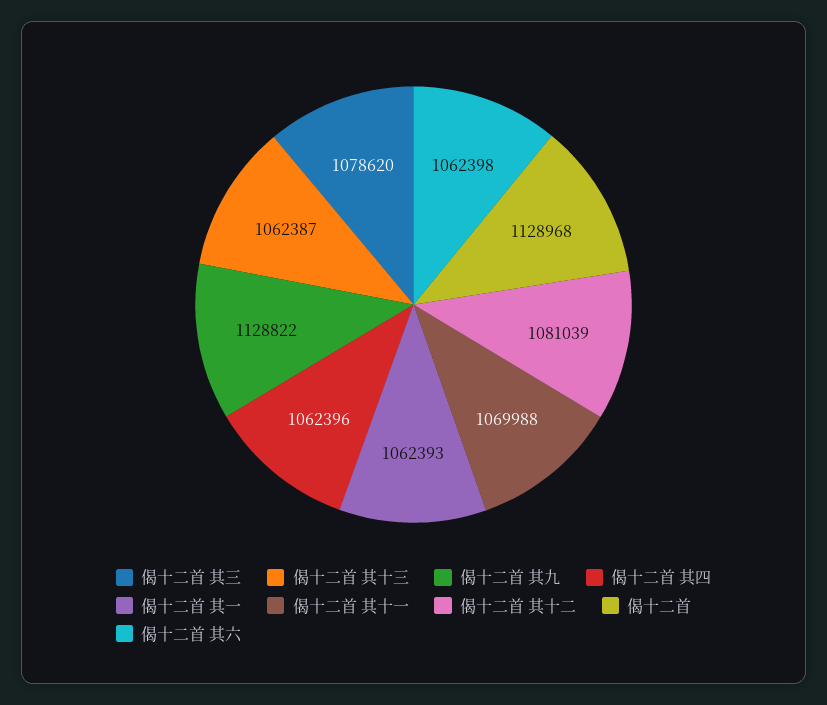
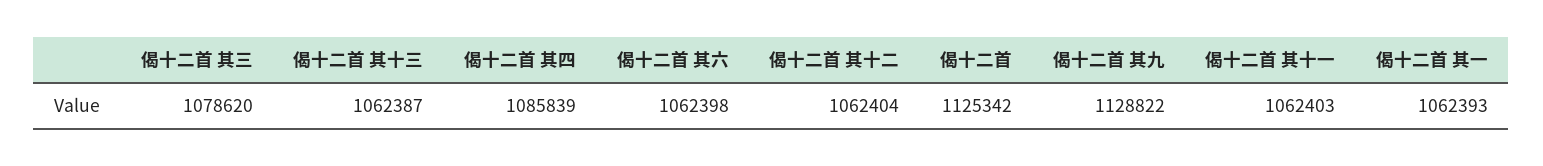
  {
    "偈十二首 其三": 1078620,
    "偈十二首 其十三": 1062387,
    "偈十二首 其九": 1128822,
-   "偈十二首 其四": 1062396,
+   "偈十二首 其四": 1085839,
    "偈十二首 其一": 1062393,
-   "偈十二首 其十一": 1069988,
+   "偈十二首 其十一": 1062403,
-   "偈十二首 其十二": 1081039,
+   "偈十二首 其十二": 1062404,
-   "偈十二首": 1128968,
+   "偈十二首": 1125342,
    "偈十二首 其六": 1062398
  }

